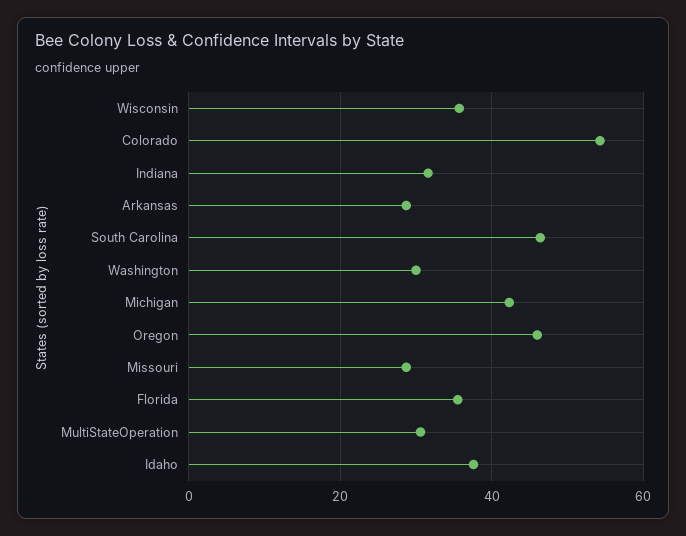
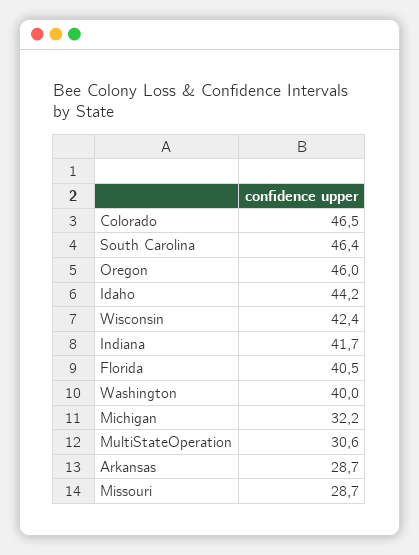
  {
-   "Wisconsin": 36,
+   "Wisconsin": 42.4,
-   "Colorado": 54,
+   "Colorado": 46.5,
-   "Indiana": 32,
+   "Indiana": 41.7,
    "Arkansas": 28.7,
    "South Carolina": 46.4,
-   "Washington": 30,
+   "Washington": 40,
-   "Michigan": 42,
+   "Michigan": 32.2,
    "Oregon": 46,
    "Missouri": 28.7,
-   "Florida": 36,
+   "Florida": 40.5,
    "MultiStateOperation": 30.6,
-   "Idaho": 38
+   "Idaho": 44.2
  }

